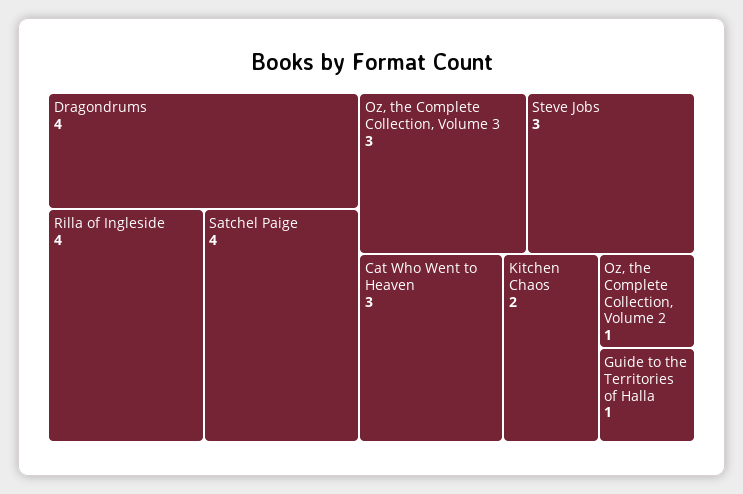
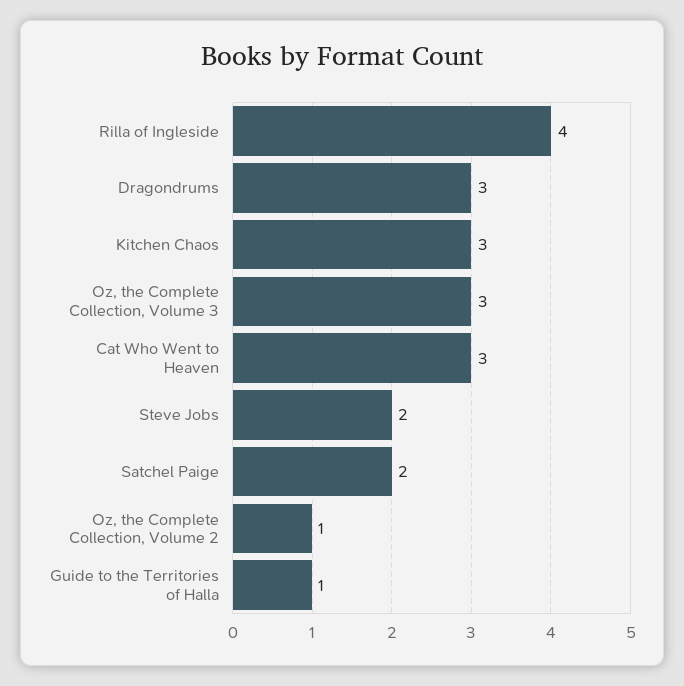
  {
-   "Dragondrums": 4,
+   "Dragondrums": 3,
    "Rilla of Ingleside": 4,
-   "Satchel Paige": 4,
+   "Satchel Paige": 2,
    "Oz, the Complete Collection, Volume 3": 3,
-   "Steve Jobs": 3,
+   "Steve Jobs": 2,
    "Cat Who Went to Heaven": 3,
-   "Kitchen Chaos": 2,
+   "Kitchen Chaos": 3,
    "Oz, the Complete Collection, Volume 2": 1,
    "Guide to the Territories of Halla": 1
  }

